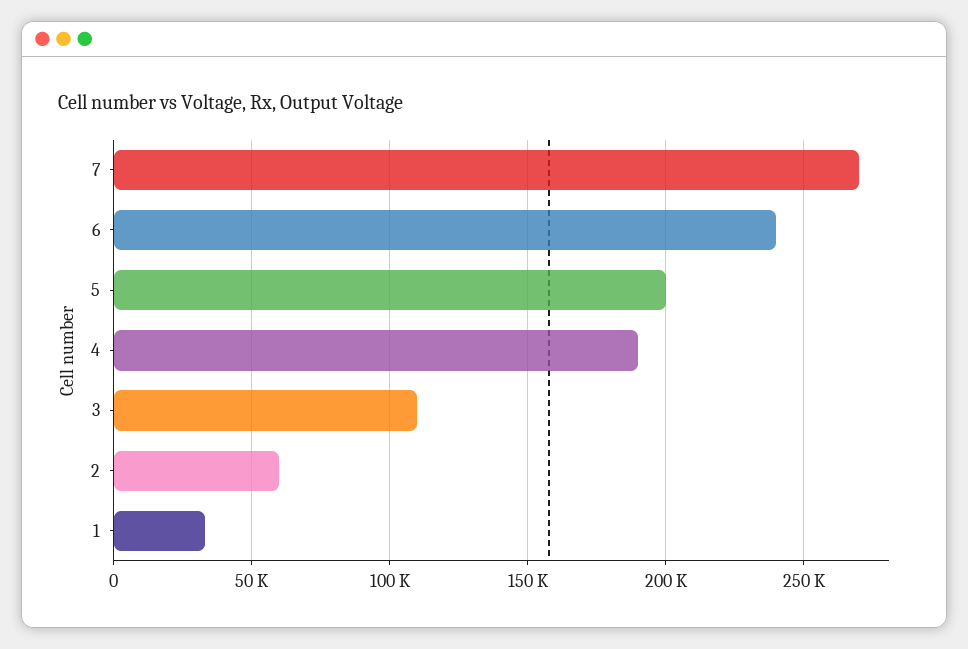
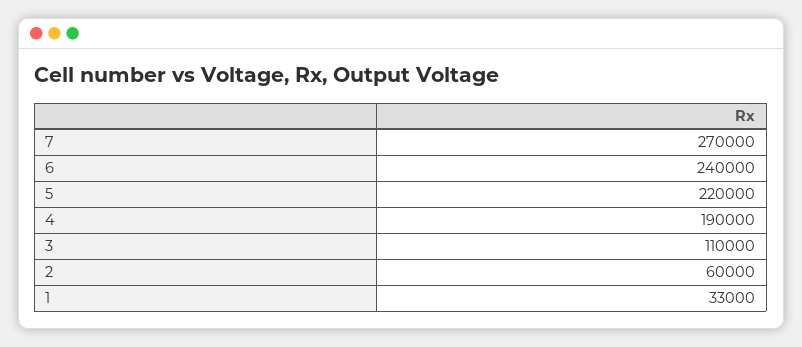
  {
    "7": 270000,
    "6": 240000,
-   "5": 200000,
+   "5": 220000,
    "4": 190000,
    "3": 110000,
    "2": 60000,
    "1": 33000
  }

